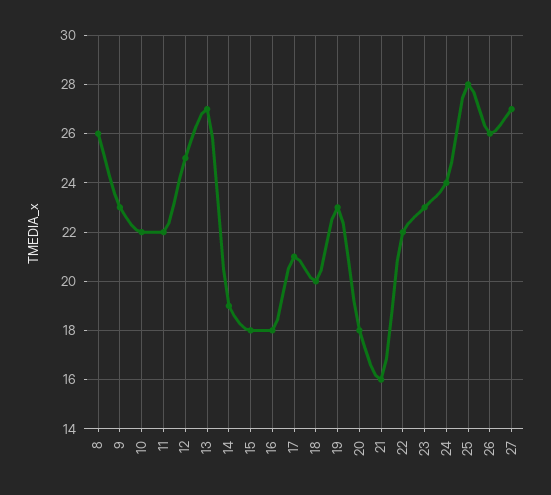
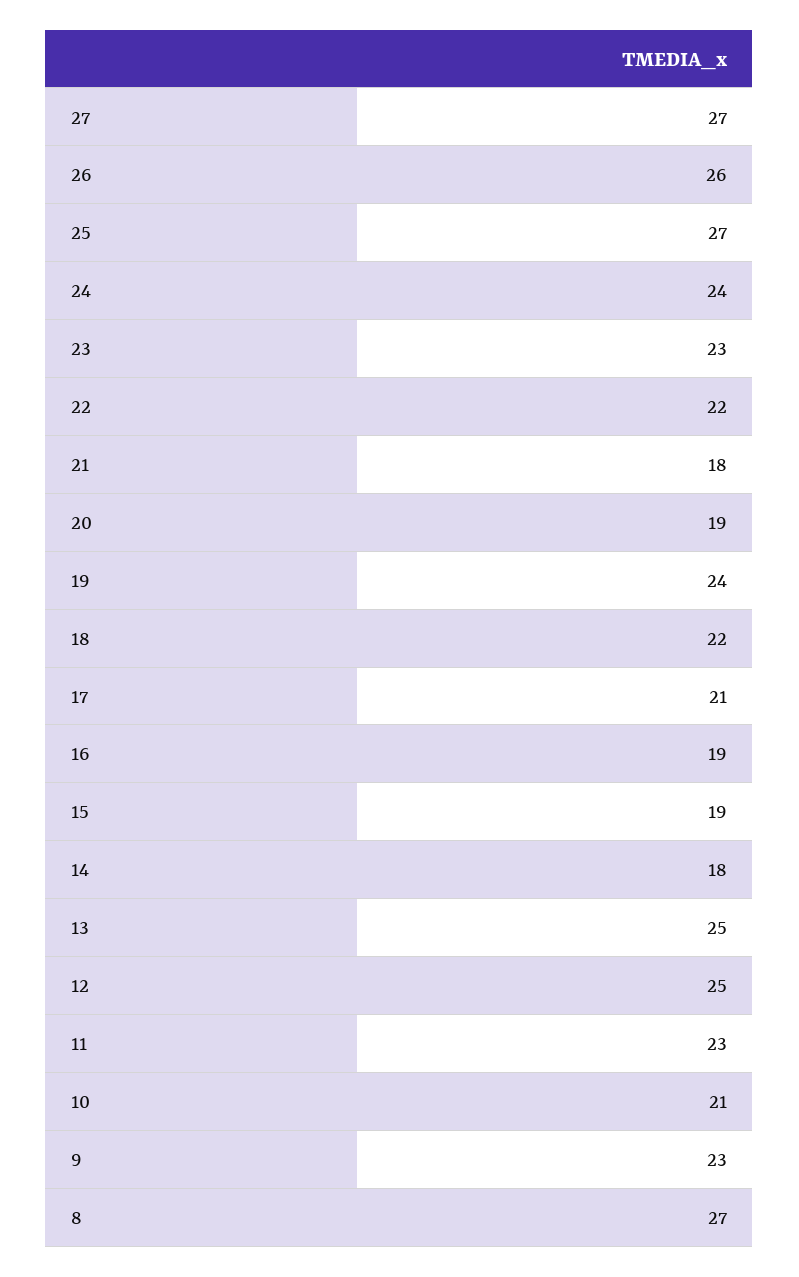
  {
-   "8": 26,
+   "8": 27,
    "9": 23,
-   "10": 22,
+   "10": 21,
-   "11": 22,
+   "11": 23,
    "12": 25,
-   "13": 27,
+   "13": 25,
-   "14": 19,
+   "14": 18,
-   "15": 18,
+   "15": 19,
-   "16": 18,
+   "16": 19,
    "17": 21,
-   "18": 20,
+   "18": 22,
-   "19": 23,
+   "19": 24,
-   "20": 18,
+   "20": 19,
-   "21": 16,
+   "21": 18,
    "22": 22,
    "23": 23,
    "24": 24,
-   "25": 28,
+   "25": 27,
    "26": 26,
    "27": 27
  }

